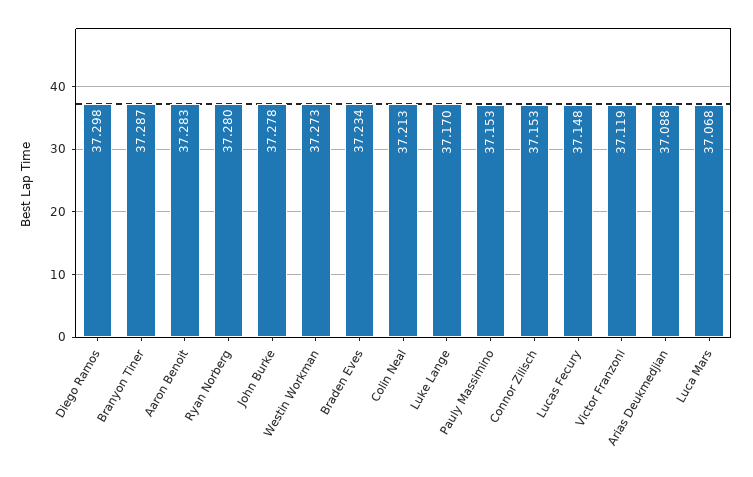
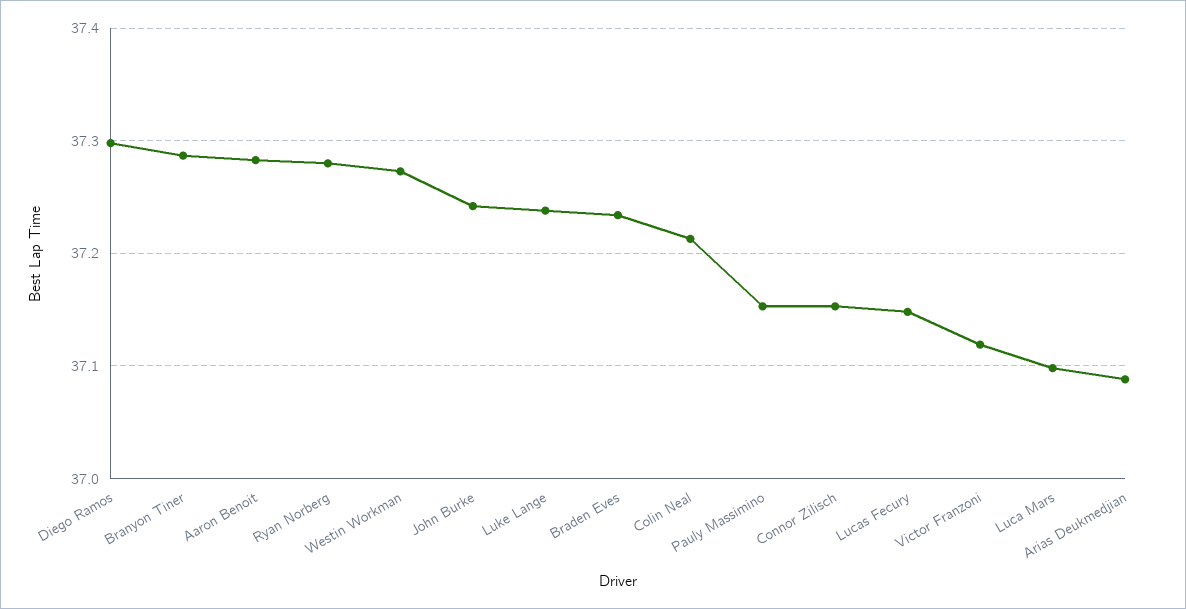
  {
    "Diego Ramos": 37.298,
    "Branyon Tiner": 37.287,
    "Aaron Benoit": 37.283,
    "Ryan Norberg": 37.28,
-   "John Burke": 37.278,
+   "John Burke": 37.24,
    "Westin Workman": 37.273,
    "Braden Eves": 37.234,
    "Colin Neal": 37.213,
-   "Luke Lange": 37.17,
+   "Luke Lange": 37.24,
    "Pauly Massimino": 37.153,
    "Connor Zilisch": 37.153,
    "Lucas Fecury": 37.148,
    "Victor Franzoni": 37.119,
    "Arias Deukmedjian": 37.088,
-   "Luca Mars": 37.068
+   "Luca Mars": 37.1
  }

